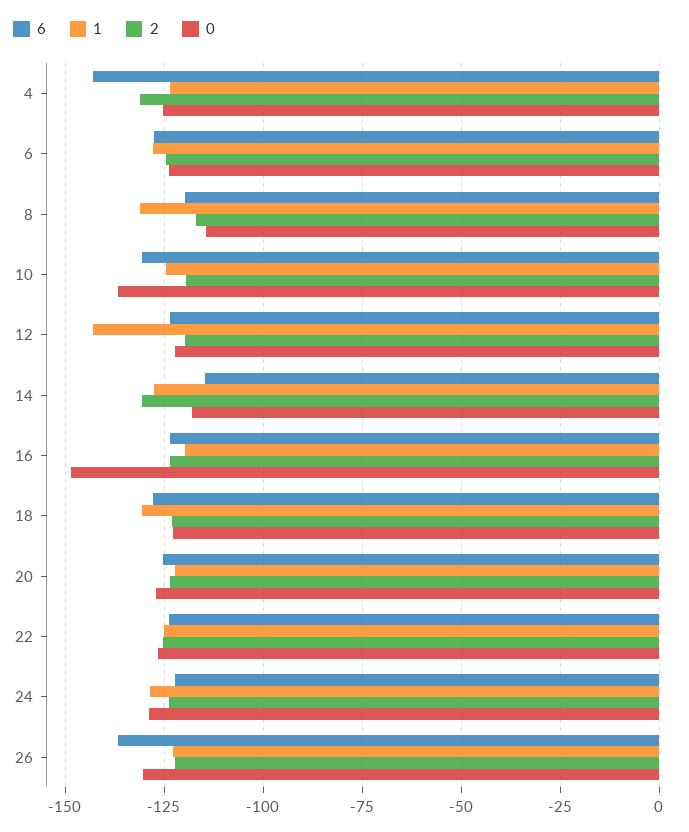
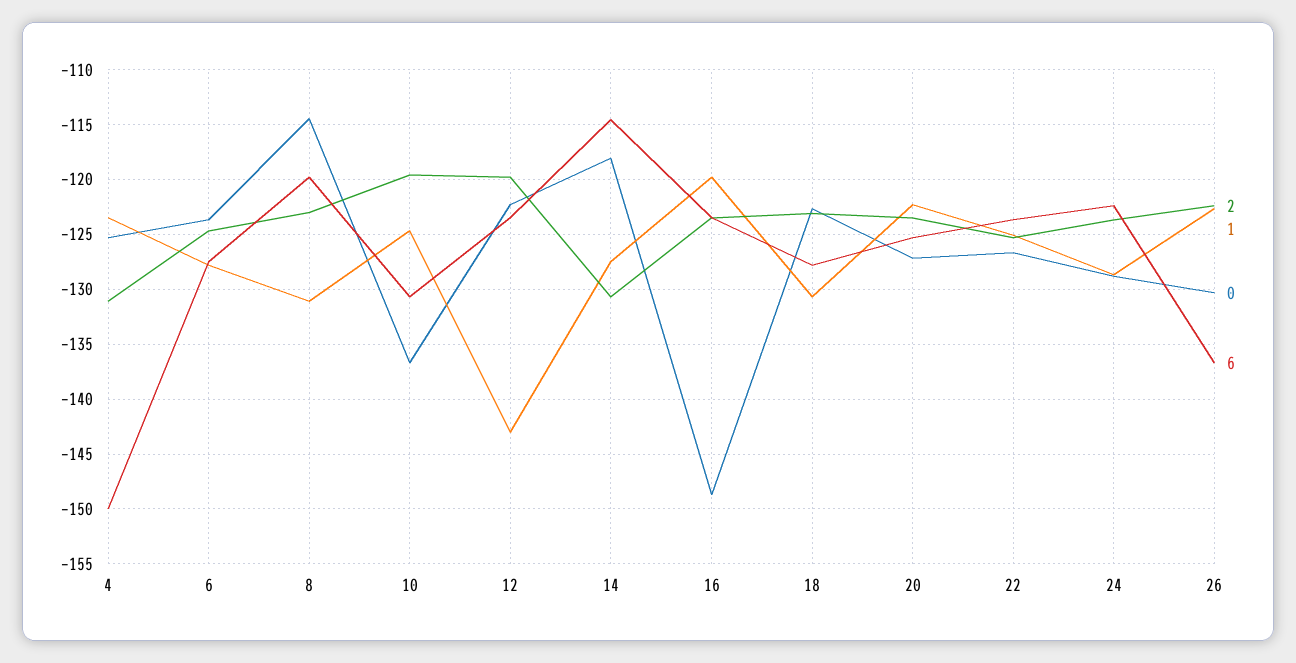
  {
    "6": {
-     "4": -142.5,
+     "4": -150,
      "6": -128,
      "8": -120,
      "10": -131,
      "12": -124,
      "14": -115,
      "16": -124,
      "18": -128,
      "20": -125,
      "22": -124,
      "24": -122,
      "26": -137
    },
    "1": {
      "4": -124,
      "6": -128,
      "8": -131,
      "10": -125,
      "12": -143,
      "14": -128,
      "16": -120,
      "18": -131,
      "20": -122,
      "22": -125,
      "24": -129,
      "26": -123
    },
    "2": {
      "4": -131,
      "6": -125,
-     "8": -117.5,
+     "8": -123,
      "10": -120,
      "12": -120,
      "14": -131,
      "16": -124,
      "18": -123,
      "20": -124,
      "22": -125,
      "24": -124,
      "26": -122
    },
    "0": {
      "4": -125,
      "6": -124,
      "8": -115,
      "10": -137,
      "12": -122,
      "14": -118,
      "16": -149,
      "18": -123,
      "20": -127,
      "22": -127,
      "24": -129,
      "26": -130
    }
  }

